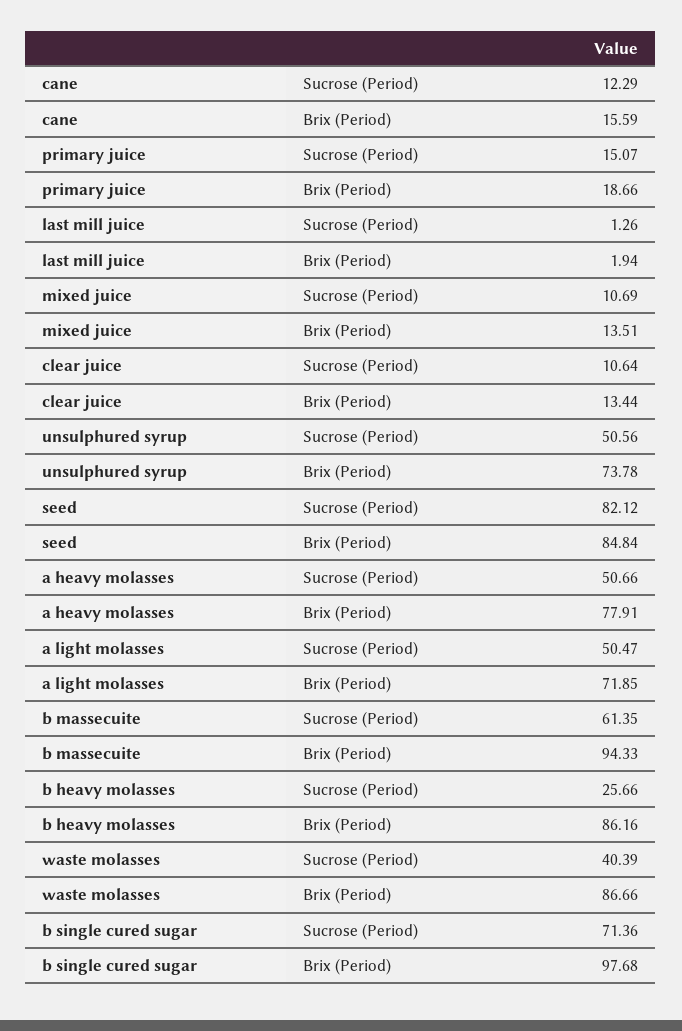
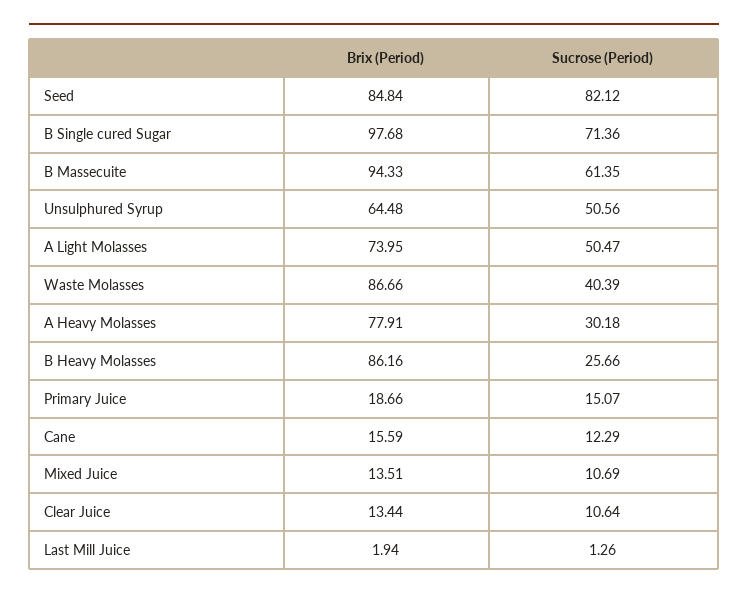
  {
    "cane": {
      "Sucrose (Period)": 12.29,
      "Brix (Period)": 15.59
    },
    "primary juice": {
      "Sucrose (Period)": 15.07,
      "Brix (Period)": 18.66
    },
    "last mill juice": {
      "Sucrose (Period)": 1.26,
      "Brix (Period)": 1.94
    },
    "mixed juice": {
      "Sucrose (Period)": 10.69,
      "Brix (Period)": 13.51
    },
    "clear juice": {
      "Sucrose (Period)": 10.64,
      "Brix (Period)": 13.44
    },
    "unsulphured syrup": {
      "Sucrose (Period)": 50.56,
-     "Brix (Period)": 73.78
+     "Brix (Period)": 64.48
    },
    "seed": {
      "Sucrose (Period)": 82.12,
      "Brix (Period)": 84.84
    },
    "a heavy molasses": {
-     "Sucrose (Period)": 50.66,
+     "Sucrose (Period)": 30.18,
      "Brix (Period)": 77.91
    },
    "a light molasses": {
      "Sucrose (Period)": 50.47,
-     "Brix (Period)": 71.85
+     "Brix (Period)": 73.95
    },
    "b massecuite": {
      "Sucrose (Period)": 61.35,
      "Brix (Period)": 94.33
    },
    "b heavy molasses": {
      "Sucrose (Period)": 25.66,
      "Brix (Period)": 86.16
    },
    "waste molasses": {
      "Sucrose (Period)": 40.39,
      "Brix (Period)": 86.66
    },
    "b single cured sugar": {
      "Sucrose (Period)": 71.36,
      "Brix (Period)": 97.68
    }
  }

